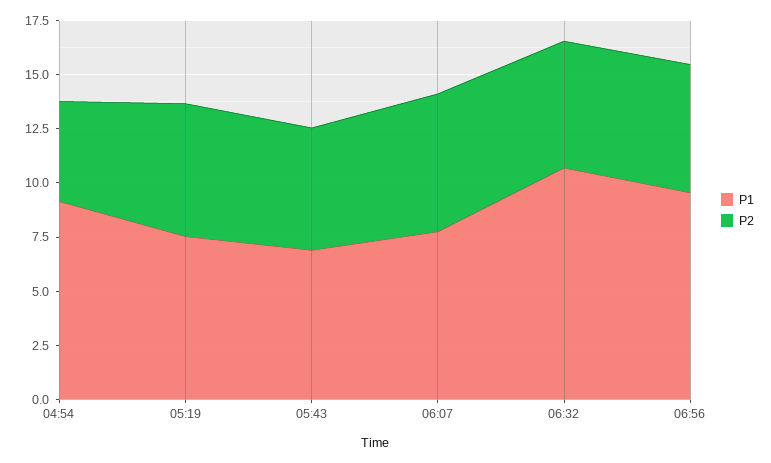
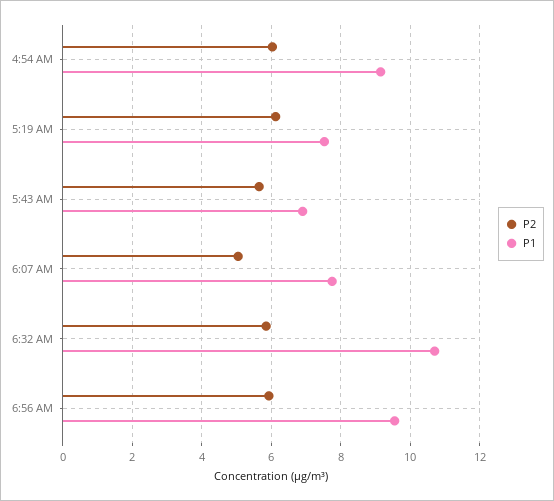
  {
    "P1": {
      "04:54": 9.2,
      "05:19": 7.6,
      "05:43": 7,
      "06:07": 7.8,
      "06:32": 10.8,
      "06:56": 9.6
    },
    "P2": {
-     "04:54": 4.5,
+     "04:54": 6,
      "05:19": 6.2,
      "05:43": 5.6,
-     "06:07": 6.5,
+     "06:07": 5,
      "06:32": 5.8,
      "06:56": 6
    }
  }

